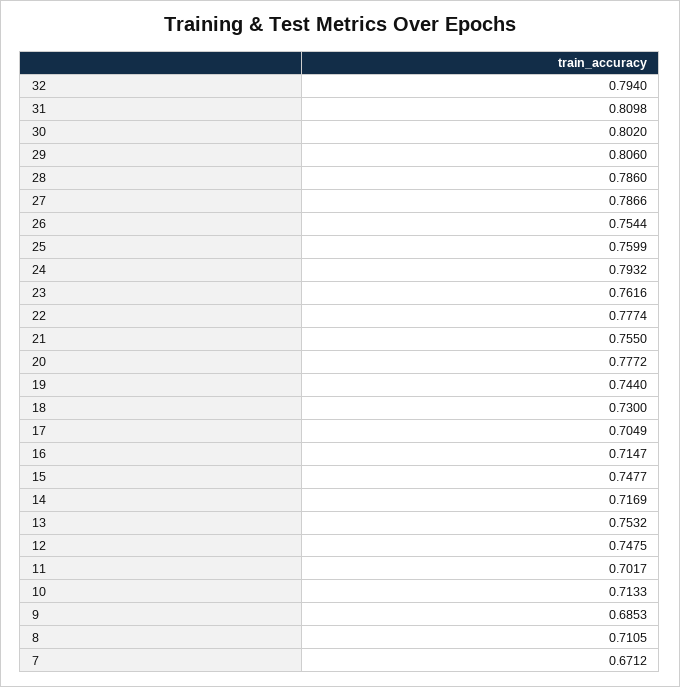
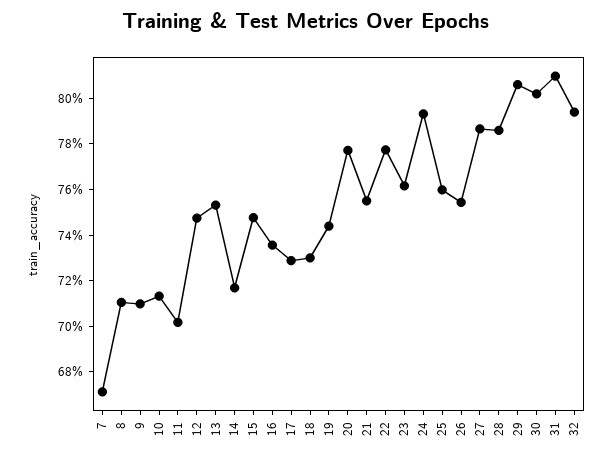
  {
    "32": 0.794,
    "31": 0.8098,
    "30": 0.802,
    "29": 0.806,
    "28": 0.786,
    "27": 0.7866,
    "26": 0.7544,
    "25": 0.7599,
    "24": 0.7932,
    "23": 0.7616,
    "22": 0.7774,
    "21": 0.755,
    "20": 0.7772,
    "19": 0.744,
    "18": 0.73,
-   "17": 0.7049,
+   "17": 0.73,
-   "16": 0.7147,
+   "16": 0.735,
    "15": 0.7477,
    "14": 0.7169,
    "13": 0.7532,
    "12": 0.7475,
    "11": 0.7017,
    "10": 0.7133,
-   "9": 0.6853,
+   "9": 0.71,
    "8": 0.7105,
    "7": 0.6712
  }

